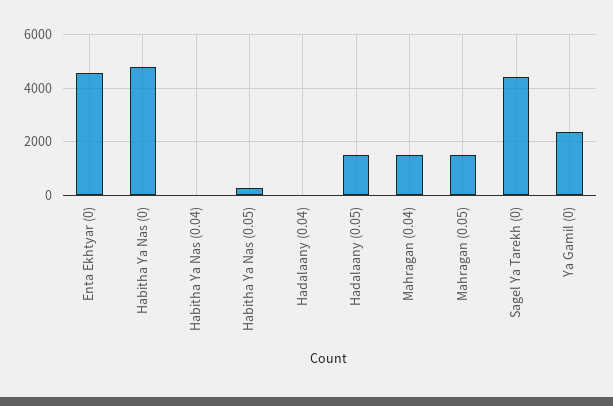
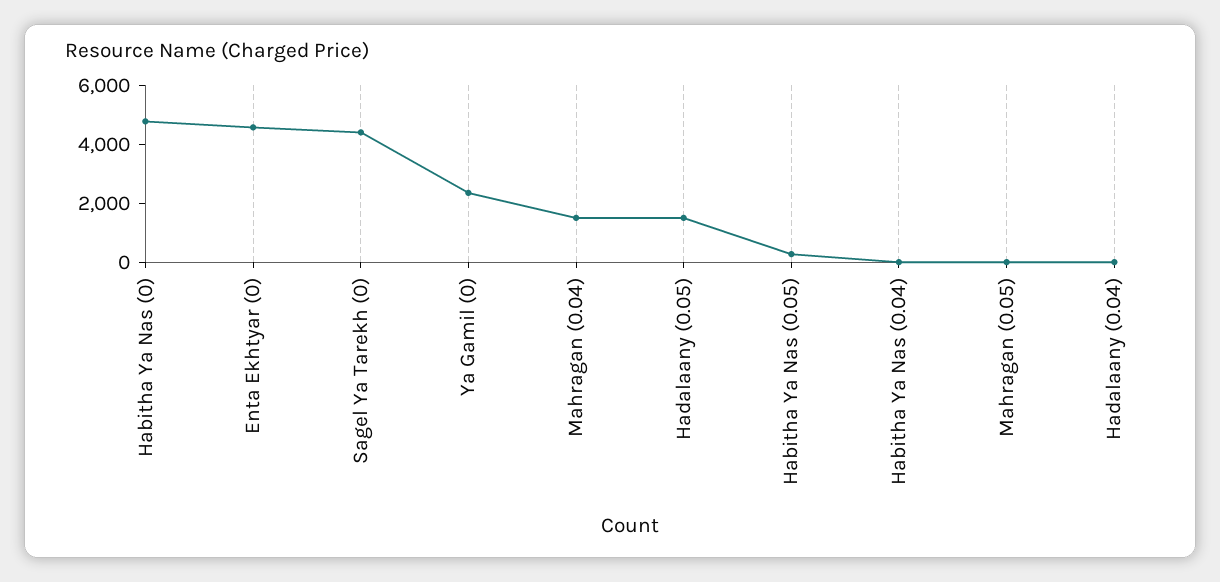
  {
    "Enta Ekhtyar (0)": 4500,
    "Habitha Ya Nas (0)": 4750,
    "Habitha Ya Nas (0.04)": 0,
    "Habitha Ya Nas (0.05)": 250,
    "Hadalaany (0.04)": 0,
    "Hadalaany (0.05)": 1500,
    "Mahragan (0.04)": 1500,
-   "Mahragan (0.05)": 1500,
+   "Mahragan (0.05)": 0,
    "Sagel Ya Tarekh (0)": 4500,
    "Ya Gamil (0)": 2250
  }

